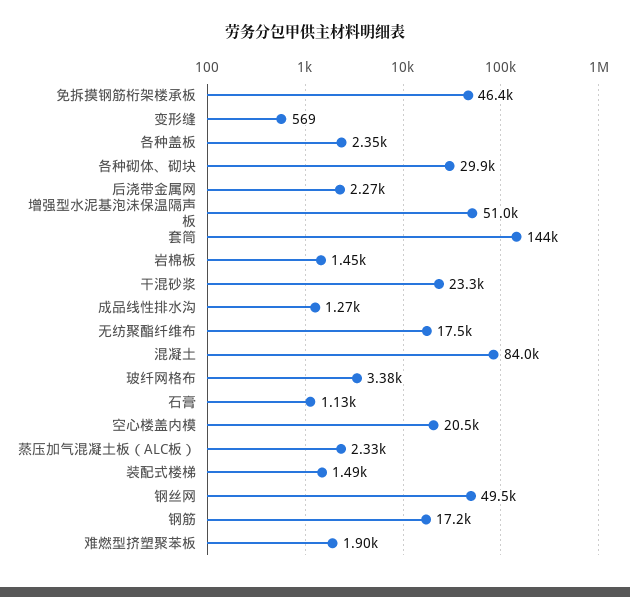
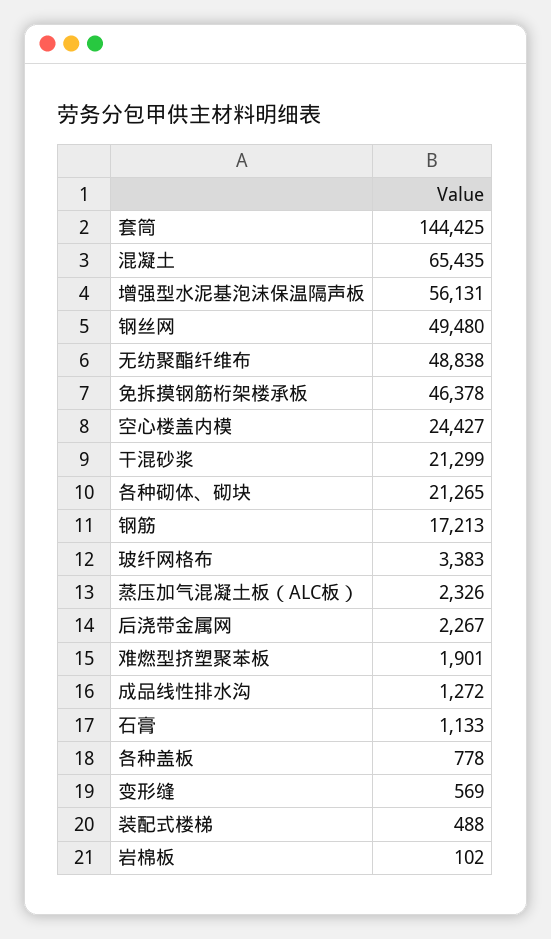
  {
    "免拆摸钢筋桁架楼承板": 46378,
    "变形缝": 569,
-   "各种盖板": 2350,
+   "各种盖板": 778,
-   "各种砌体、砌块": 29900,
+   "各种砌体、砌块": 21265,
    "后浇带金属网": 2267,
-   "增强型水泥基泡沫保温隔声板": 51000,
+   "增强型水泥基泡沫保温隔声板": 56131,
    "套筒": 144425,
-   "岩棉板": 1450,
+   "岩棉板": 102,
-   "干混砂浆": 23300,
+   "干混砂浆": 21299,
    "成品线性排水沟": 1272,
-   "无纺聚酯纤维布": 17500,
+   "无纺聚酯纤维布": 48838,
-   "混凝土": 84000,
+   "混凝土": 65435,
    "玻纤网格布": 3383,
    "石膏": 1133,
-   "空心楼盖内模": 20500,
+   "空心楼盖内模": 24427,
    "蒸压加气混凝土板（ALC板）": 2326,
-   "装配式楼梯": 1490,
+   "装配式楼梯": 488,
    "钢丝网": 49480,
    "钢筋": 17213,
    "难燃型挤塑聚苯板": 1901
  }

